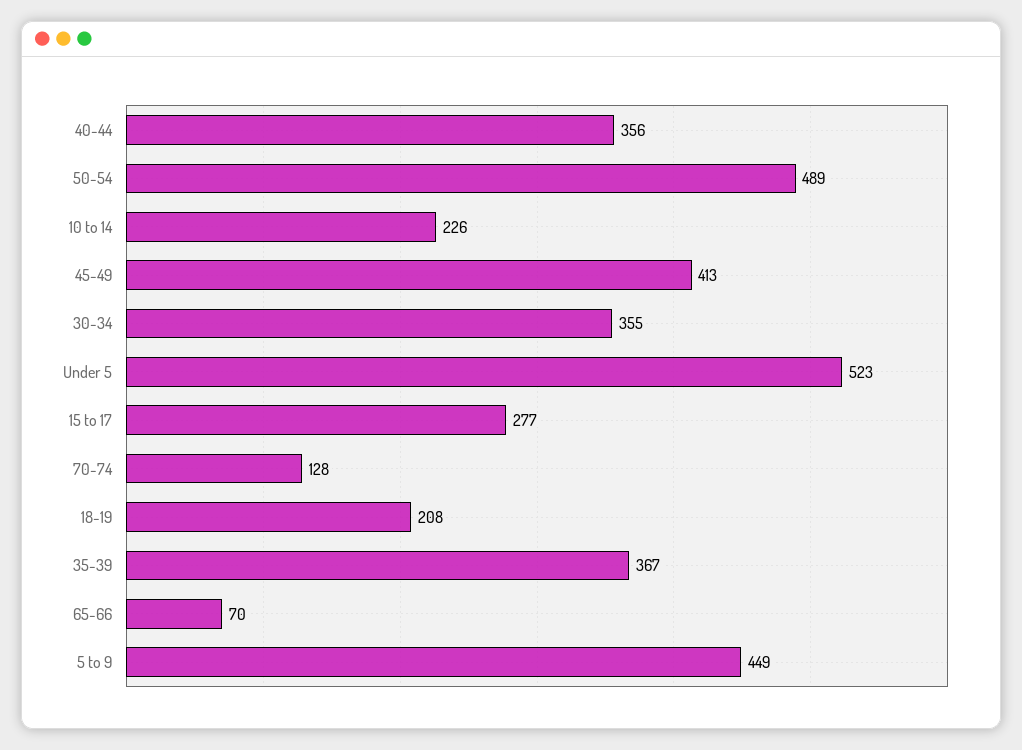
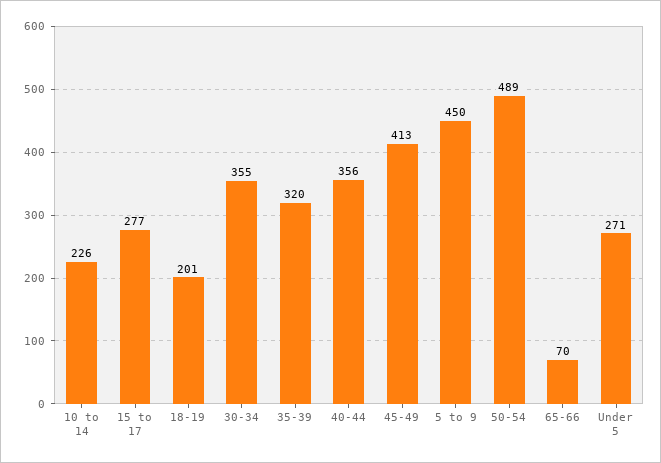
  {
    "40-44": 356,
    "50-54": 489,
    "10 to 14": 226,
    "45-49": 413,
    "30-34": 355,
-   "Under 5": 523,
+   "Under 5": 271,
    "15 to 17": 277,
-   "70-74": 128,
-   "18-19": 208,
+   "18-19": 201,
-   "35-39": 367,
+   "35-39": 320,
    "65-66": 70,
-   "5 to 9": 449
+   "5 to 9": 450
  }

